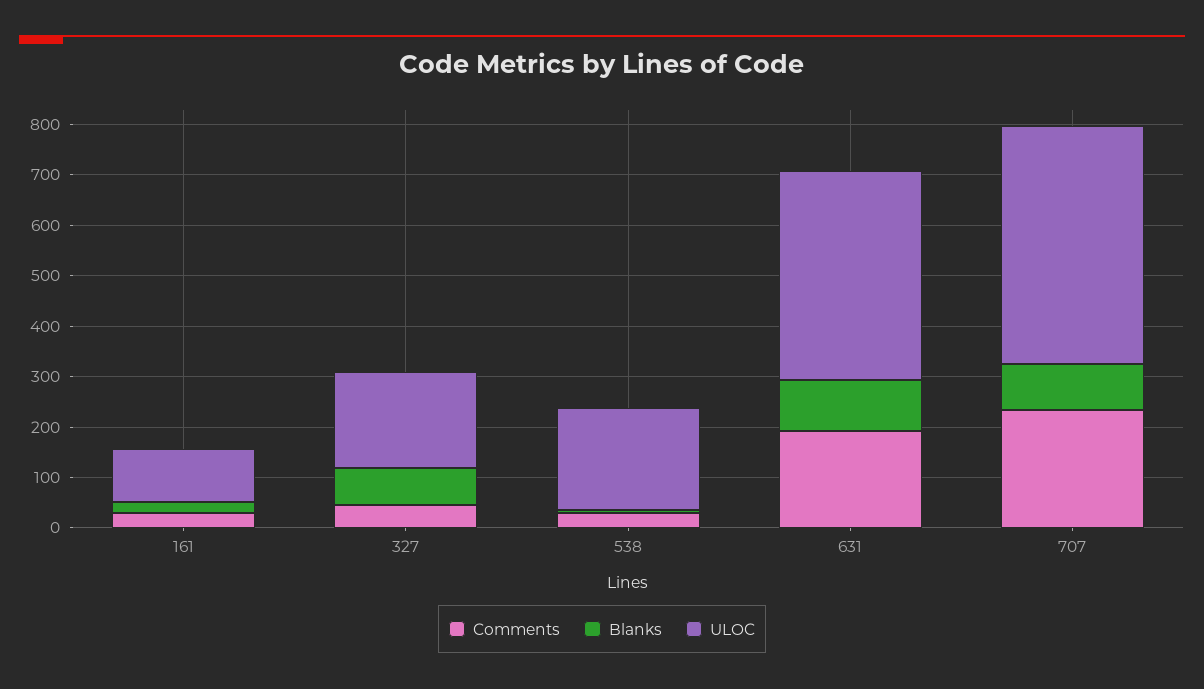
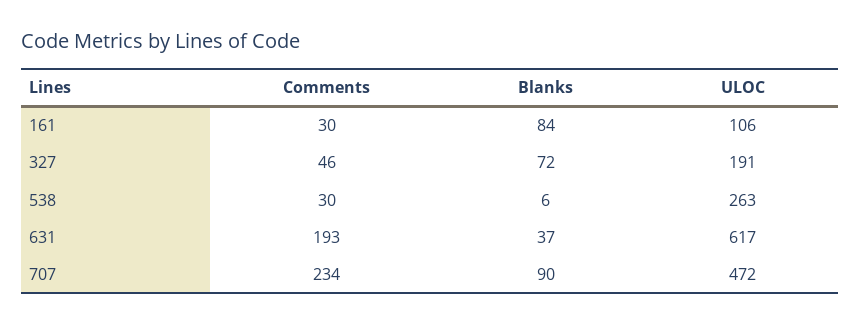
  {
    "Comments": {
      "161": 30,
      "327": 46,
      "538": 30,
      "631": 193,
      "707": 234
    },
    "Blanks": {
-     "161": 20,
+     "161": 84,
      "327": 72,
      "538": 6,
-     "631": 100,
+     "631": 37,
      "707": 90
    },
    "ULOC": {
      "161": 106,
      "327": 191,
-     "538": 200,
+     "538": 263,
-     "631": 420,
+     "631": 617,
      "707": 472
    }
  }

